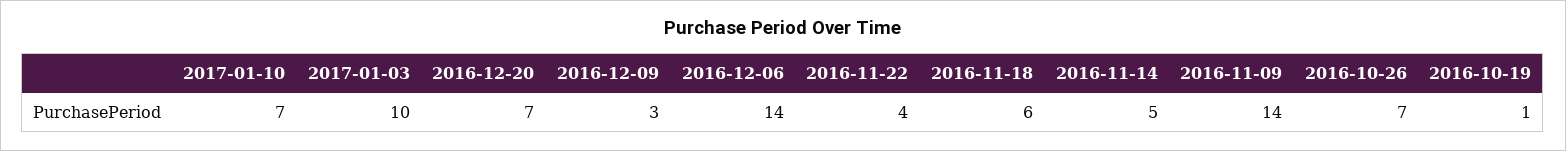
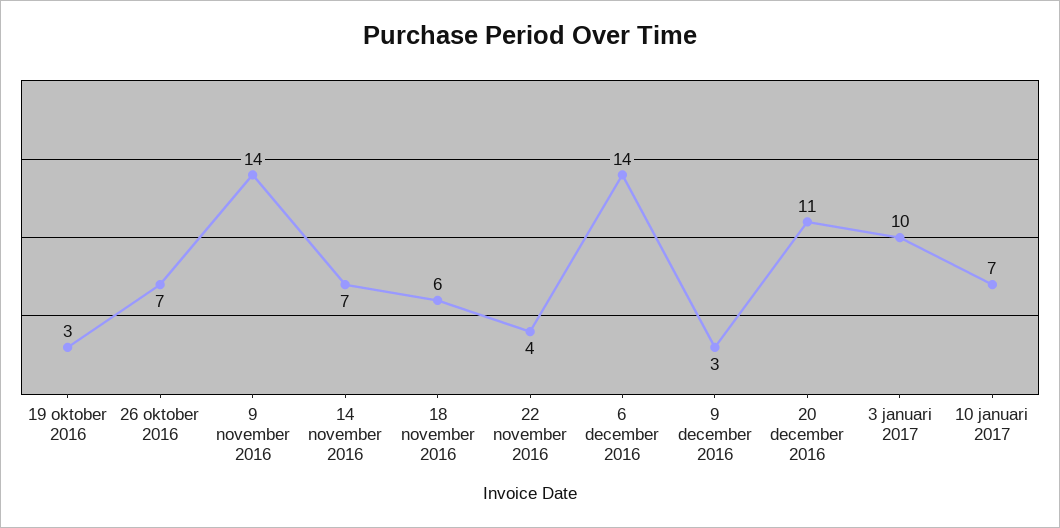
  {
    "2017-01-10": 7,
    "2017-01-03": 10,
-   "2016-12-20": 7,
+   "2016-12-20": 11,
    "2016-12-09": 3,
    "2016-12-06": 14,
    "2016-11-22": 4,
    "2016-11-18": 6,
-   "2016-11-14": 5,
+   "2016-11-14": 7,
    "2016-11-09": 14,
    "2016-10-26": 7,
-   "2016-10-19": 1
+   "2016-10-19": 3
  }

